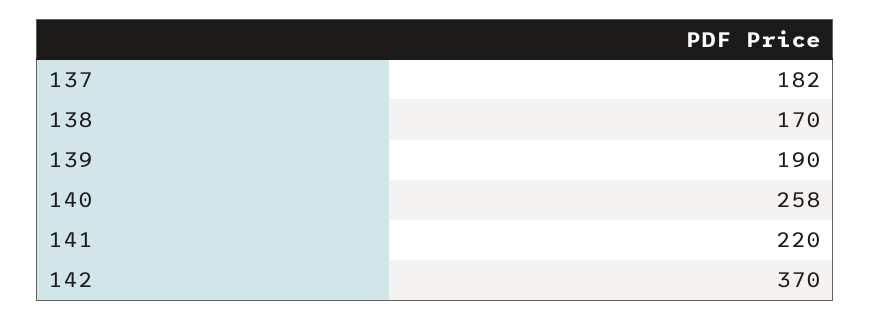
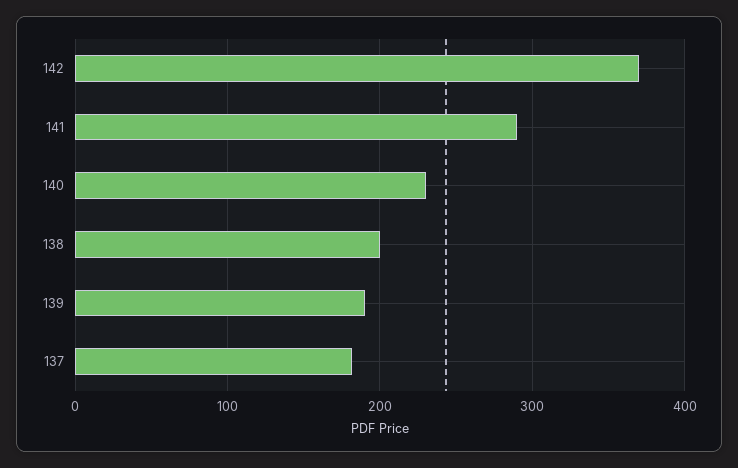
  {
    "137": 182,
-   "138": 170,
+   "138": 200,
    "139": 190,
-   "140": 258,
+   "140": 230,
-   "141": 220,
+   "141": 290,
    "142": 370
  }

